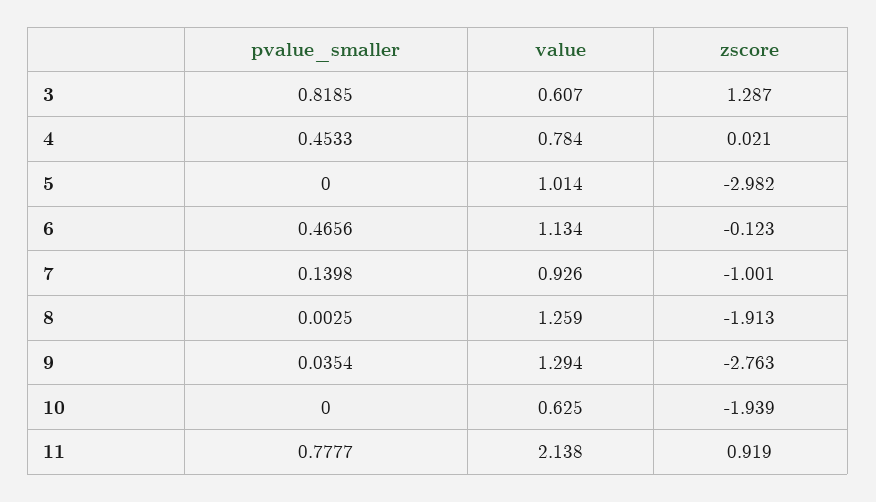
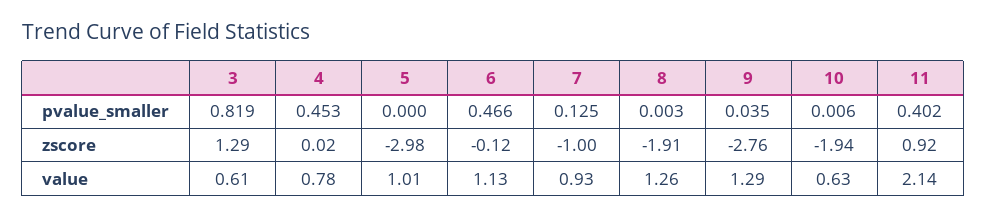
  {
    "pvalue_smaller": {
      "3": 0.8185,
      "4": 0.4533,
      "5": 0,
      "6": 0.4656,
-     "7": 0.1398,
+     "7": 0.125,
      "8": 0.0025,
      "9": 0.0354,
-     "10": 0,
+     "10": 0.006,
-     "11": 0.7777
+     "11": 0.402
    },
    "value": {
      "3": 0.607,
      "4": 0.784,
      "5": 1.014,
      "6": 1.134,
      "7": 0.926,
      "8": 1.259,
      "9": 1.294,
      "10": 0.625,
      "11": 2.138
    },
    "zscore": {
      "3": 1.287,
      "4": 0.021,
      "5": -2.982,
      "6": -0.123,
      "7": -1.001,
      "8": -1.913,
      "9": -2.763,
      "10": -1.939,
      "11": 0.919
    }
  }

